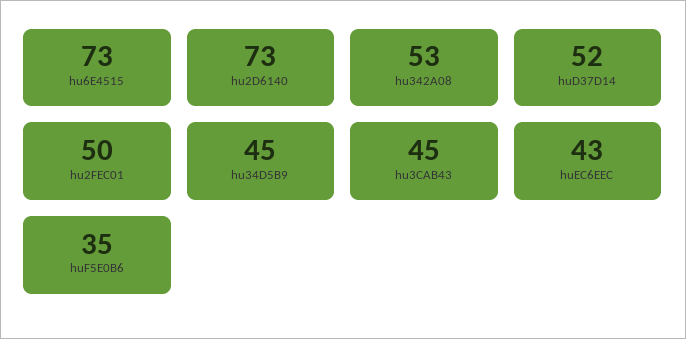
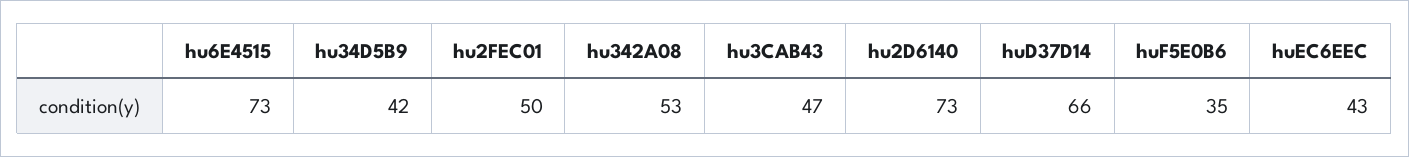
  {
    "hu6E4515": 73,
    "hu2D6140": 73,
    "hu342A08": 53,
-   "huD37D14": 52,
+   "huD37D14": 66,
    "hu2FEC01": 50,
-   "hu34D5B9": 45,
+   "hu34D5B9": 42,
-   "hu3CAB43": 45,
+   "hu3CAB43": 47,
    "huEC6EEC": 43,
    "huF5E0B6": 35
  }

